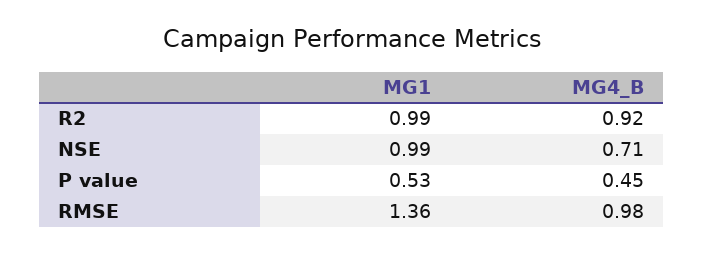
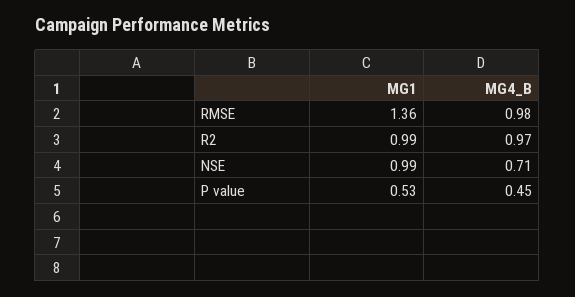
  {
    "MG1": {
      "R2": 0.99,
      "NSE": 0.99,
      "P value": 0.53,
      "RMSE": 1.36
    },
    "MG4_B": {
-     "R2": 0.92,
+     "R2": 0.97,
      "NSE": 0.71,
      "P value": 0.45,
      "RMSE": 0.98
    }
  }

